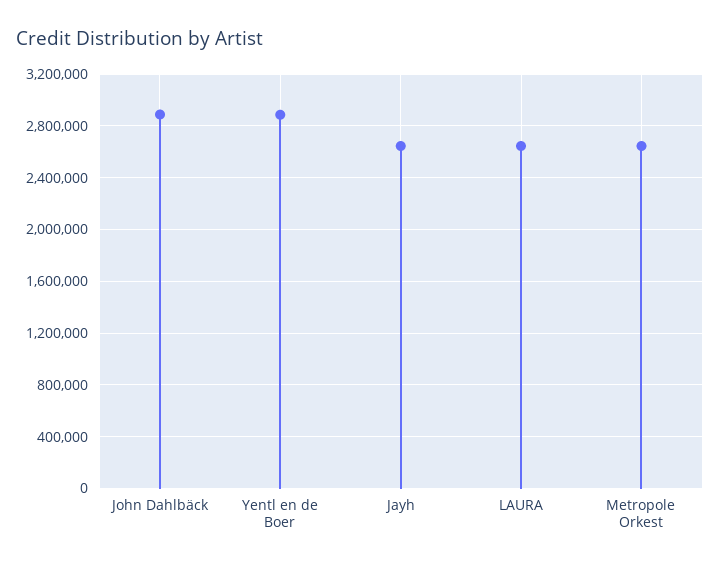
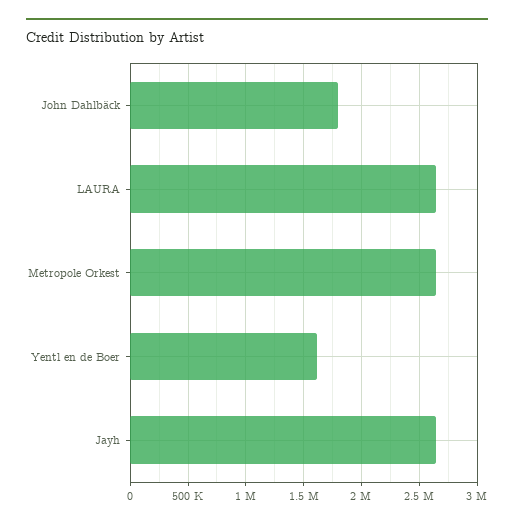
  {
-   "John Dahlbäck": 2900000,
+   "John Dahlbäck": 1800000,
-   "Yentl en de Boer": 2900000,
+   "Yentl en de Boer": 1600000,
    "Jayh": 2650000,
    "LAURA": 2650000,
    "Metropole Orkest": 2650000
  }

